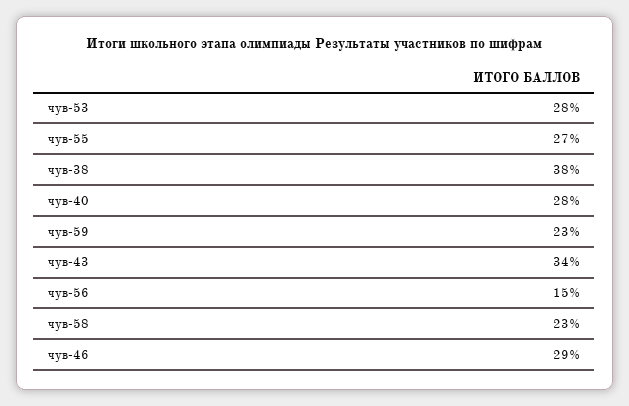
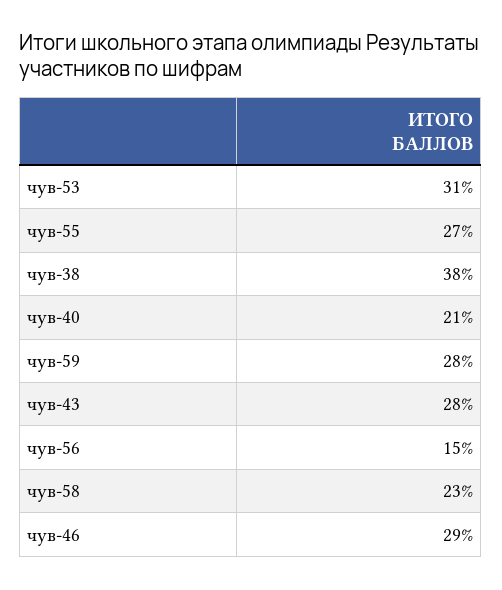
  {
-   "чув-53": 28,
+   "чув-53": 31,
    "чув-55": 27,
    "чув-38": 38,
-   "чув-40": 28,
+   "чув-40": 21,
-   "чув-59": 23,
+   "чув-59": 28,
-   "чув-43": 34,
+   "чув-43": 28,
    "чув-56": 15,
    "чув-58": 23,
    "чув-46": 29
  }

